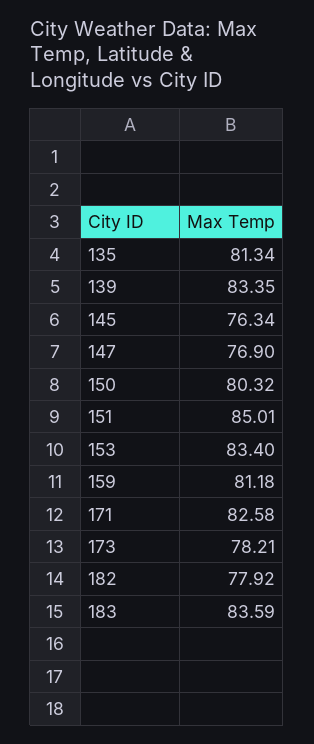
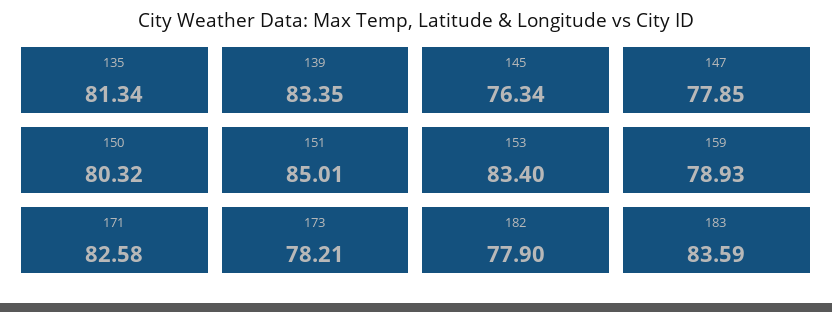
  {
    "135": 81.34,
    "139": 83.35,
    "145": 76.34,
-   "147": 76.9,
+   "147": 77.85,
    "150": 80.32,
    "151": 85.01,
    "153": 83.4,
-   "159": 81.18,
+   "159": 78.93,
    "171": 82.58,
    "173": 78.21,
-   "182": 77.92,
+   "182": 77.9,
    "183": 83.59
  }

